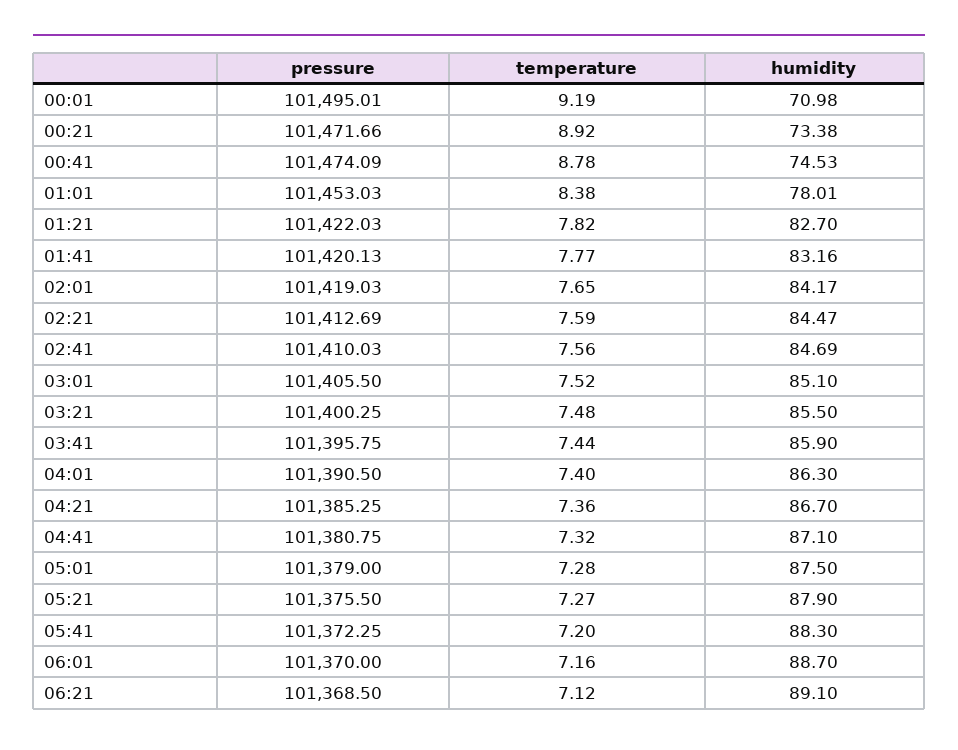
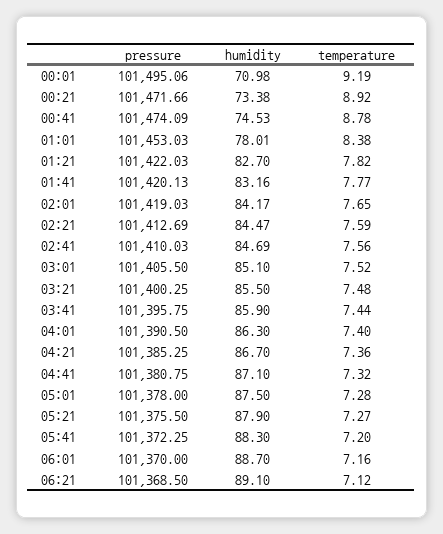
  {
    "pressure": {
-     "00:01": 101495.01,
+     "00:01": 101495.06,
      "00:21": 101471.66,
      "00:41": 101474.09,
      "01:01": 101453.03,
      "01:21": 101422.03,
      "01:41": 101420.13,
      "02:01": 101419.03,
      "02:21": 101412.69,
      "02:41": 101410.03,
      "03:01": 101405.5,
      "03:21": 101400.25,
      "03:41": 101395.75,
      "04:01": 101390.5,
      "04:21": 101385.25,
      "04:41": 101380.75,
-     "05:01": 101379,
+     "05:01": 101378,
      "05:21": 101375.5,
      "05:41": 101372.25,
      "06:01": 101370,
      "06:21": 101368.5
    },
    "temperature": {
      "00:01": 9.19,
      "00:21": 8.92,
      "00:41": 8.78,
      "01:01": 8.38,
      "01:21": 7.82,
      "01:41": 7.77,
      "02:01": 7.65,
      "02:21": 7.59,
      "02:41": 7.56,
      "03:01": 7.52,
      "03:21": 7.48,
      "03:41": 7.44,
      "04:01": 7.4,
      "04:21": 7.36,
      "04:41": 7.32,
      "05:01": 7.28,
      "05:21": 7.27,
      "05:41": 7.2,
      "06:01": 7.16,
      "06:21": 7.12
    },
    "humidity": {
      "00:01": 70.98,
      "00:21": 73.38,
      "00:41": 74.53,
      "01:01": 78.01,
      "01:21": 82.7,
      "01:41": 83.16,
      "02:01": 84.17,
      "02:21": 84.47,
      "02:41": 84.69,
      "03:01": 85.1,
      "03:21": 85.5,
      "03:41": 85.9,
      "04:01": 86.3,
      "04:21": 86.7,
      "04:41": 87.1,
      "05:01": 87.5,
      "05:21": 87.9,
      "05:41": 88.3,
      "06:01": 88.7,
      "06:21": 89.1
    }
  }

